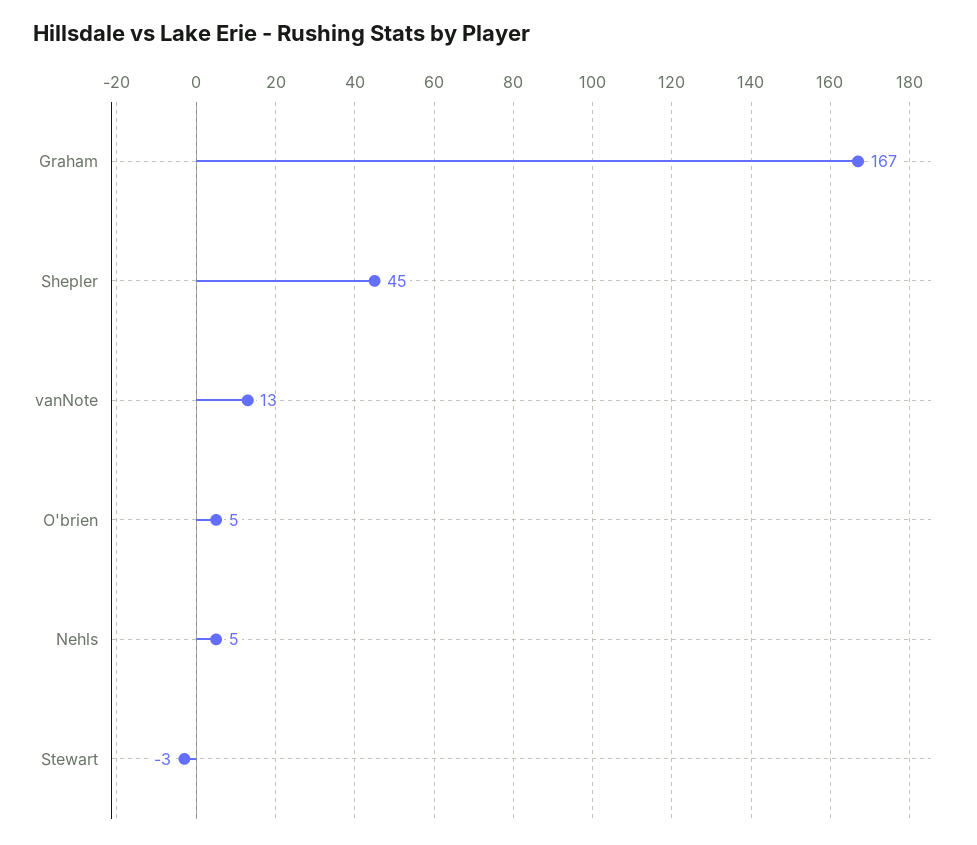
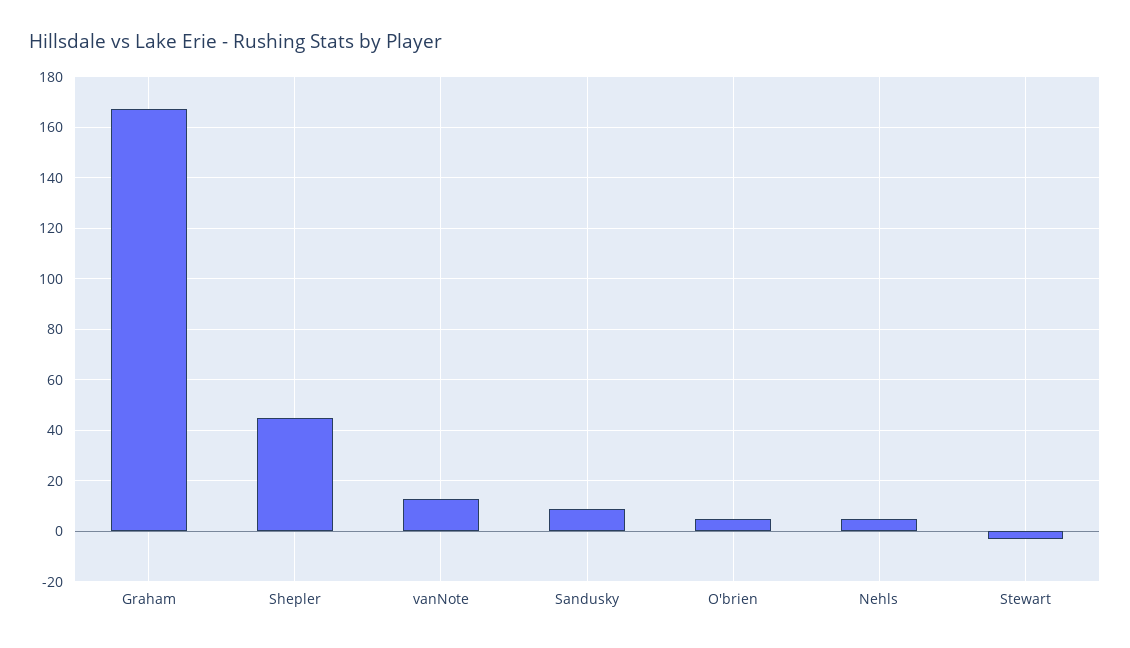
  {
    "Graham": 167,
    "Shepler": 45,
    "vanNote": 13,
    "O'brien": 5,
    "Nehls": 5,
-   "Stewart": -3
+   "Stewart": -3,
+   "Sandusky": 10
  }

